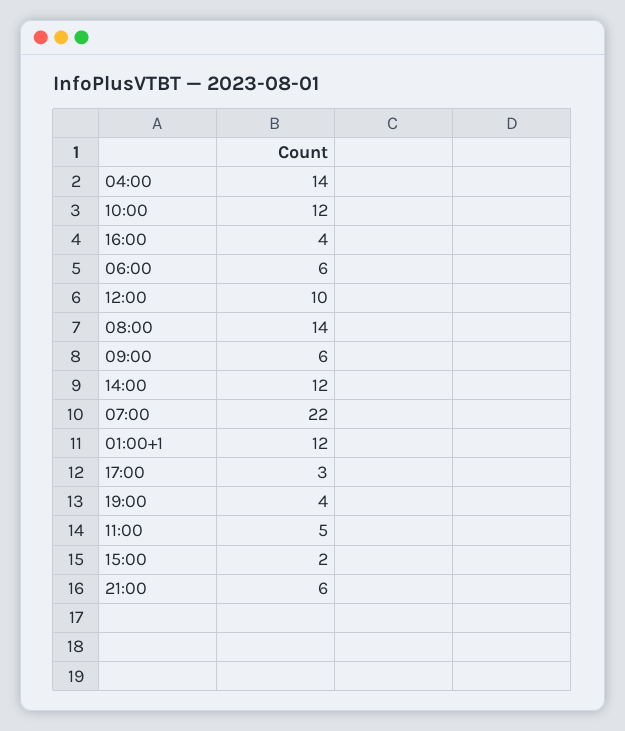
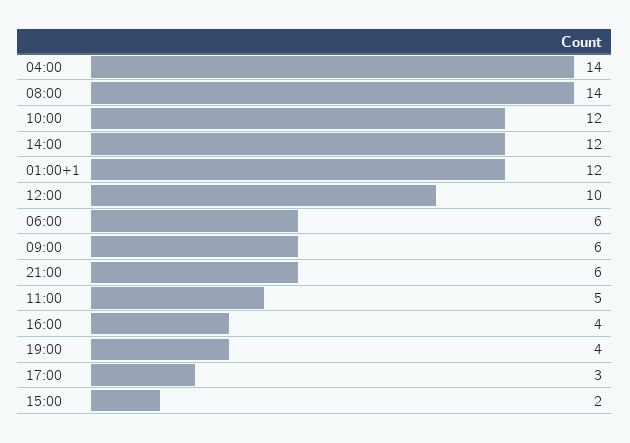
  {
    "04:00": 14,
    "10:00": 12,
    "16:00": 4,
    "06:00": 6,
    "12:00": 10,
    "08:00": 14,
    "09:00": 6,
    "14:00": 12,
-   "07:00": 22,
    "01:00+1": 12,
    "17:00": 3,
    "19:00": 4,
    "11:00": 5,
    "15:00": 2,
    "21:00": 6
  }

